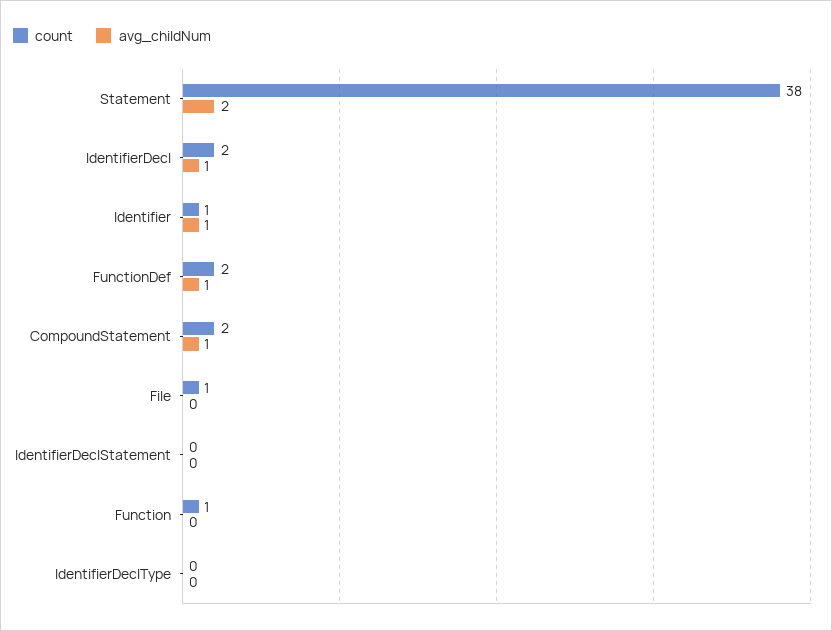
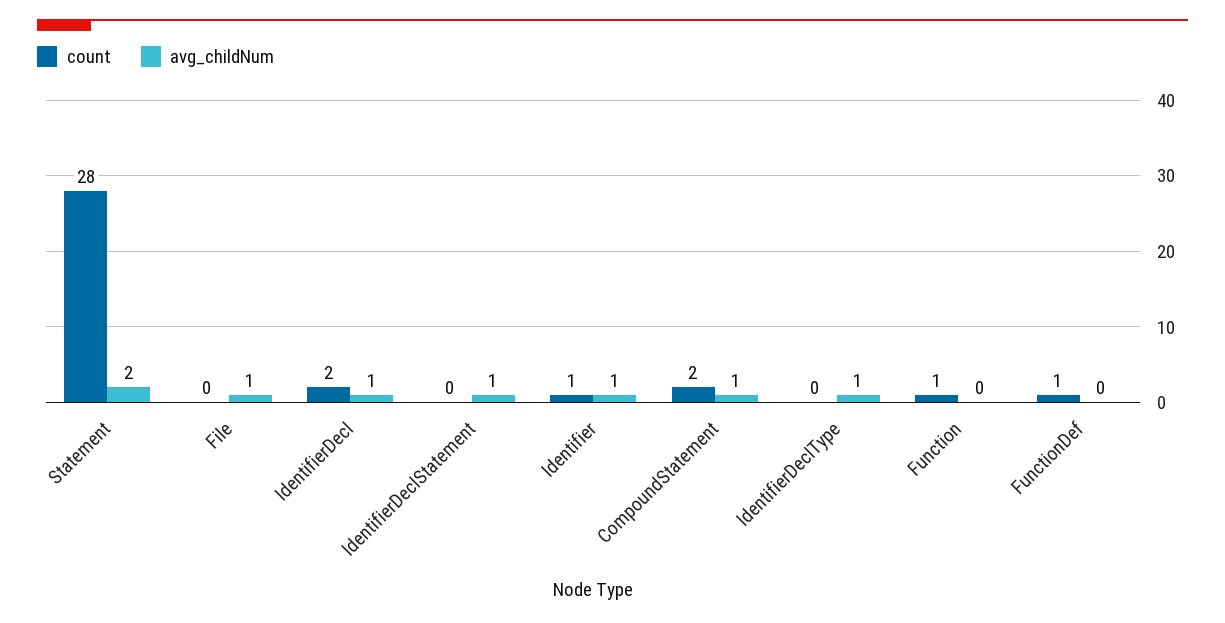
  {
    "count": {
-     "Statement": 38,
+     "Statement": 28,
      "IdentifierDecl": 2,
      "Identifier": 1,
-     "FunctionDef": 2,
+     "FunctionDef": 1,
      "CompoundStatement": 2,
-     "File": 1,
+     "File": 0,
      "IdentifierDeclStatement": 0,
      "Function": 1,
      "IdentifierDeclType": 0
    },
    "avg_childNum": {
      "Statement": 2,
      "IdentifierDecl": 1,
      "Identifier": 1,
-     "FunctionDef": 1,
+     "FunctionDef": 0,
      "CompoundStatement": 1,
-     "File": 0,
+     "File": 1,
-     "IdentifierDeclStatement": 0,
+     "IdentifierDeclStatement": 1,
      "Function": 0,
-     "IdentifierDeclType": 0
+     "IdentifierDeclType": 1
    }
  }

